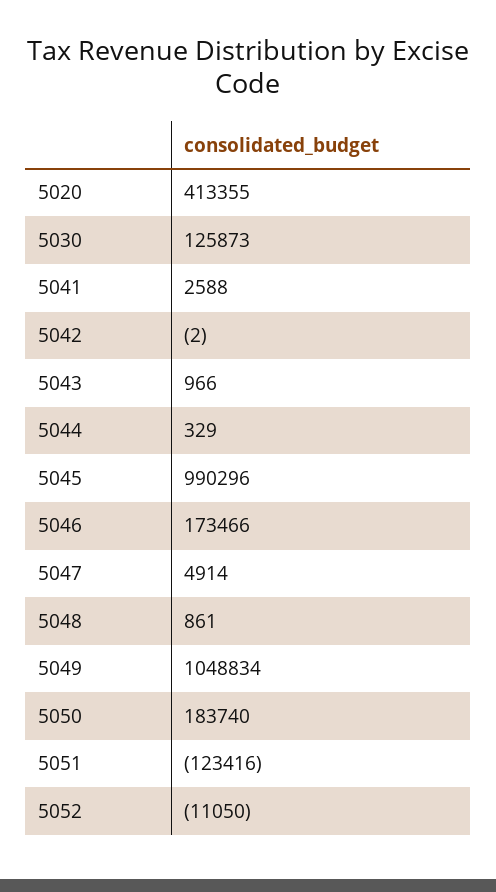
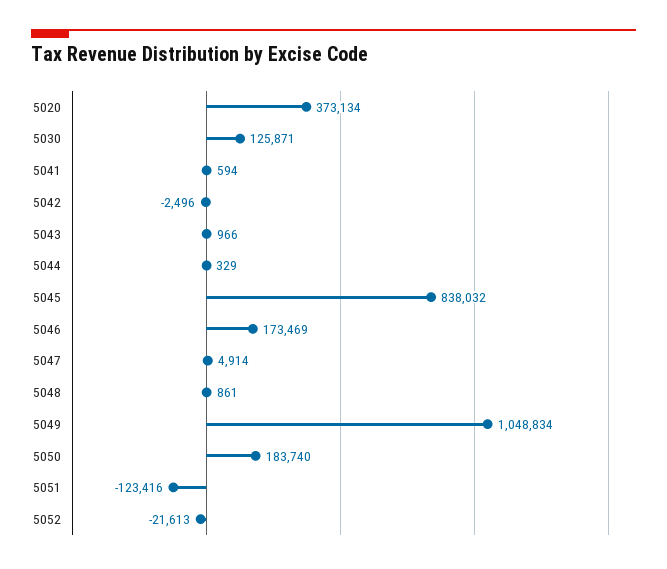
  {
-   "5020": 413355,
+   "5020": 373134,
-   "5030": 125873,
+   "5030": 125871,
-   "5041": 2588,
+   "5041": 594,
-   "5042": -2,
+   "5042": -2496,
    "5043": 966,
    "5044": 329,
-   "5045": 990296,
+   "5045": 838032,
-   "5046": 173466,
+   "5046": 173469,
    "5047": 4914,
    "5048": 861,
    "5049": 1048834,
    "5050": 183740,
    "5051": -123416,
-   "5052": -11050
+   "5052": -21613
  }

